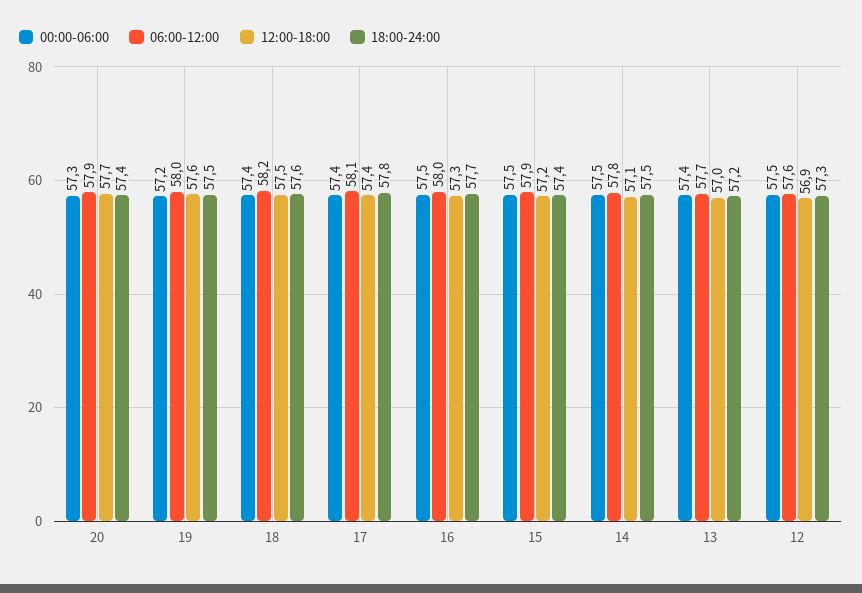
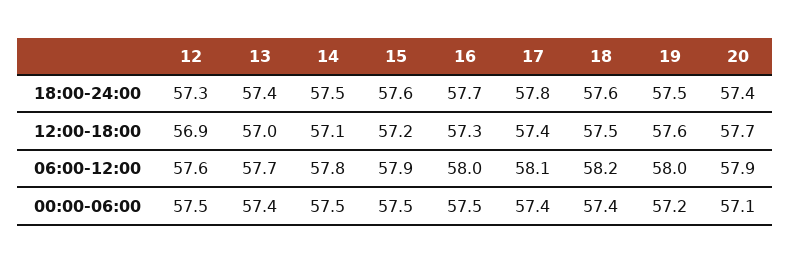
  {
    "00:00-06:00": {
-     "20": 57.3,
+     "20": 57.1,
      "19": 57.2,
      "18": 57.4,
      "17": 57.4,
      "16": 57.5,
      "15": 57.5,
      "14": 57.5,
      "13": 57.4,
      "12": 57.5
    },
    "06:00-12:00": {
      "20": 57.9,
      "19": 58,
      "18": 58.2,
      "17": 58.1,
      "16": 58,
      "15": 57.9,
      "14": 57.8,
      "13": 57.7,
      "12": 57.6
    },
    "12:00-18:00": {
      "20": 57.7,
      "19": 57.6,
      "18": 57.5,
      "17": 57.4,
      "16": 57.3,
      "15": 57.2,
      "14": 57.1,
      "13": 57,
      "12": 56.9
    },
    "18:00-24:00": {
      "20": 57.4,
      "19": 57.5,
      "18": 57.6,
      "17": 57.8,
      "16": 57.7,
-     "15": 57.4,
+     "15": 57.6,
      "14": 57.5,
-     "13": 57.2,
+     "13": 57.4,
      "12": 57.3
    }
  }

